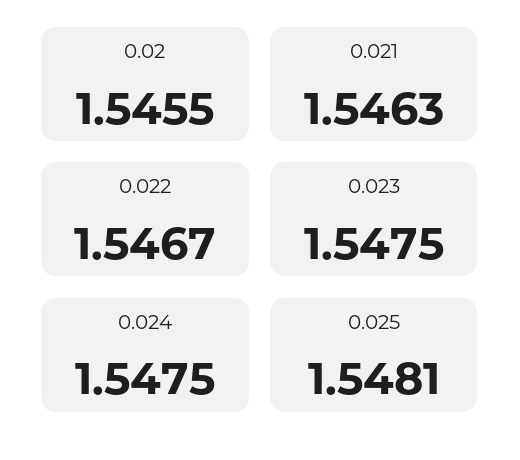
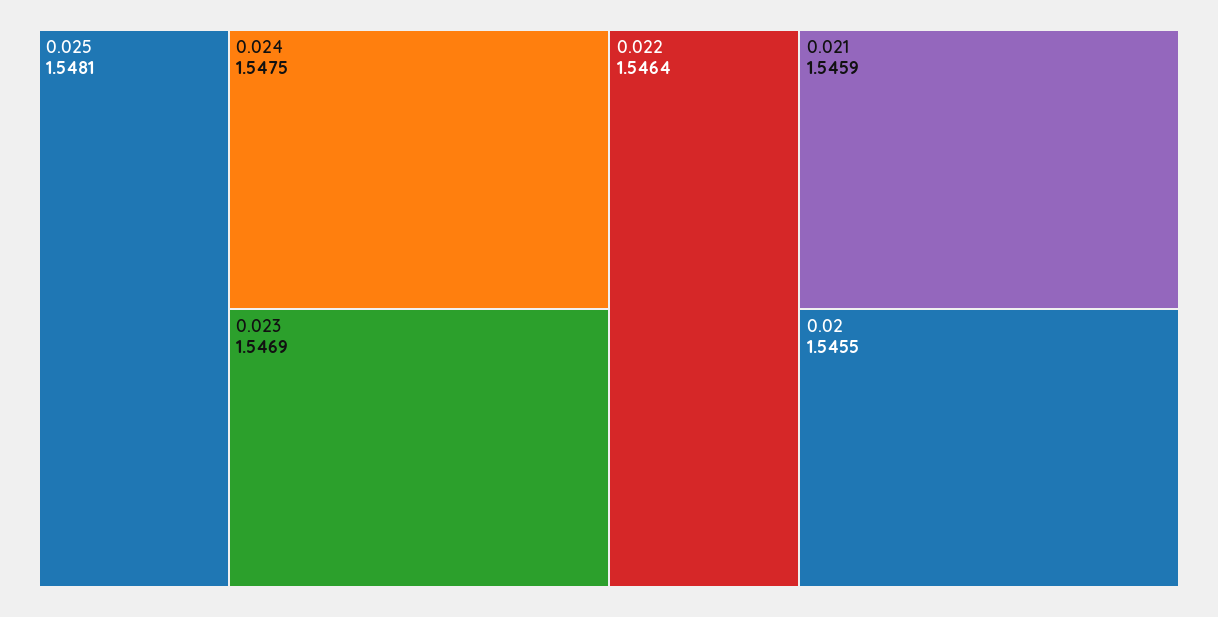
  {
    "0.02": 1.5455,
-   "0.021": 1.5463,
+   "0.021": 1.5459,
-   "0.022": 1.5467,
+   "0.022": 1.5464,
-   "0.023": 1.5475,
+   "0.023": 1.5469,
    "0.024": 1.5475,
    "0.025": 1.5481
  }

